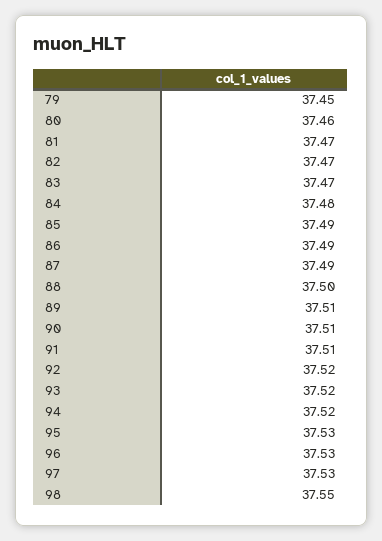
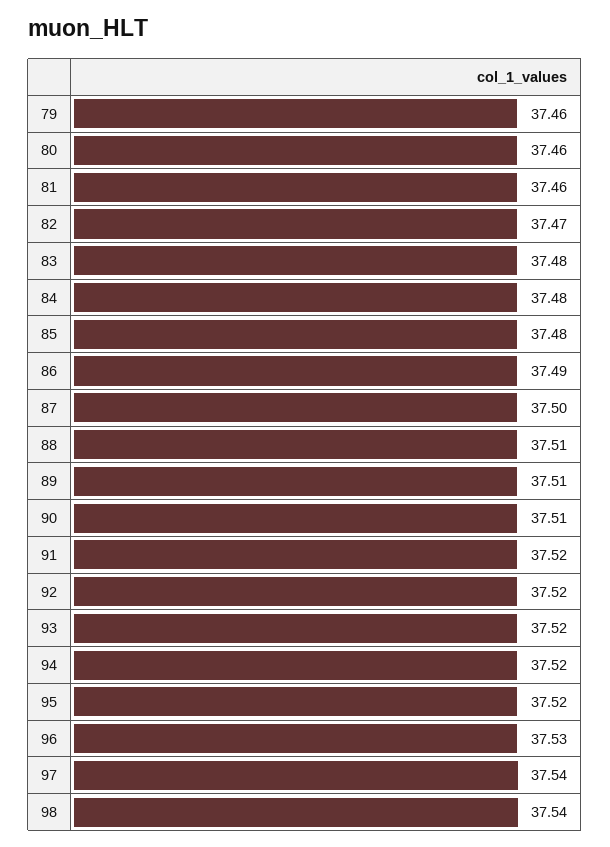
  {
-   "79": 37.45,
+   "79": 37.46,
    "80": 37.46,
-   "81": 37.47,
+   "81": 37.46,
    "82": 37.47,
-   "83": 37.47,
+   "83": 37.48,
    "84": 37.48,
-   "85": 37.49,
+   "85": 37.48,
    "86": 37.49,
-   "87": 37.49,
+   "87": 37.5,
-   "88": 37.5,
+   "88": 37.51,
    "89": 37.51,
    "90": 37.51,
-   "91": 37.51,
+   "91": 37.52,
    "92": 37.52,
    "93": 37.52,
    "94": 37.52,
-   "95": 37.53,
+   "95": 37.52,
    "96": 37.53,
-   "97": 37.53,
+   "97": 37.54,
-   "98": 37.55
+   "98": 37.54
  }

